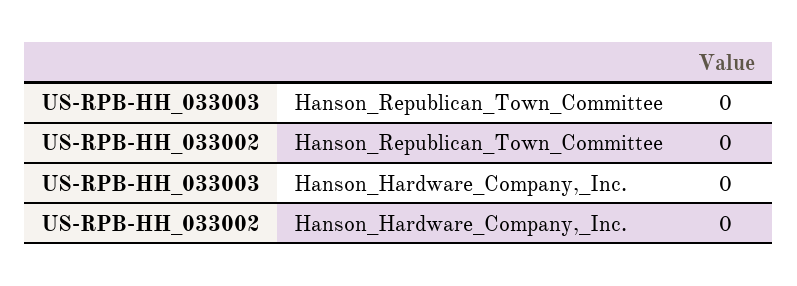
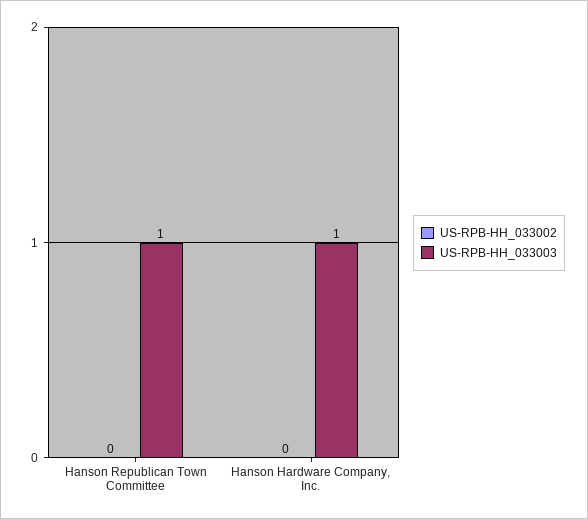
  {
    "US-RPB-HH_033003": {
-     "Hanson_Republican_Town_Committee": 0,
+     "Hanson_Republican_Town_Committee": 1,
-     "Hanson_Hardware_Company,_Inc.": 0
+     "Hanson_Hardware_Company,_Inc.": 1
    },
    "US-RPB-HH_033002": {
      "Hanson_Republican_Town_Committee": 0,
      "Hanson_Hardware_Company,_Inc.": 0
    }
  }

